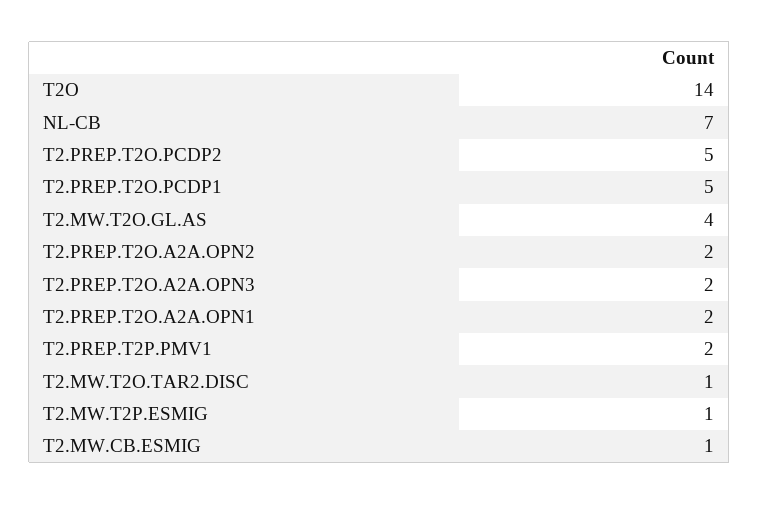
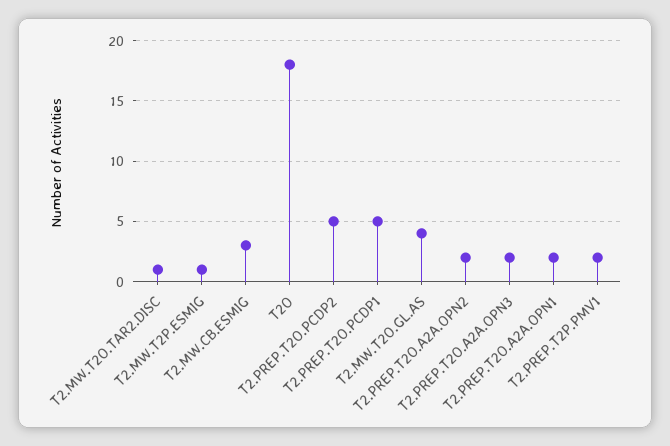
  {
-   "T2O": 14,
+   "T2O": 18,
-   "NL-CB": 7,
    "T2.PREP.T2O.PCDP2": 5,
    "T2.PREP.T2O.PCDP1": 5,
    "T2.MW.T2O.GL.AS": 4,
    "T2.PREP.T2O.A2A.OPN2": 2,
    "T2.PREP.T2O.A2A.OPN3": 2,
    "T2.PREP.T2O.A2A.OPN1": 2,
    "T2.PREP.T2P.PMV1": 2,
    "T2.MW.T2O.TAR2.DISC": 1,
    "T2.MW.T2P.ESMIG": 1,
-   "T2.MW.CB.ESMIG": 1
+   "T2.MW.CB.ESMIG": 3
  }

